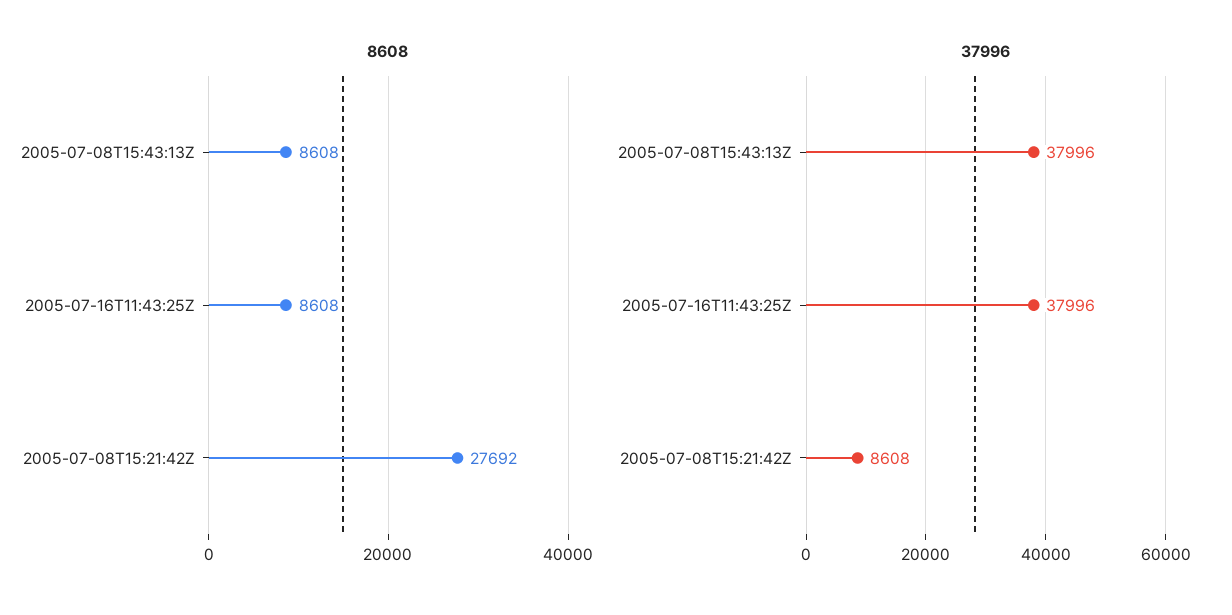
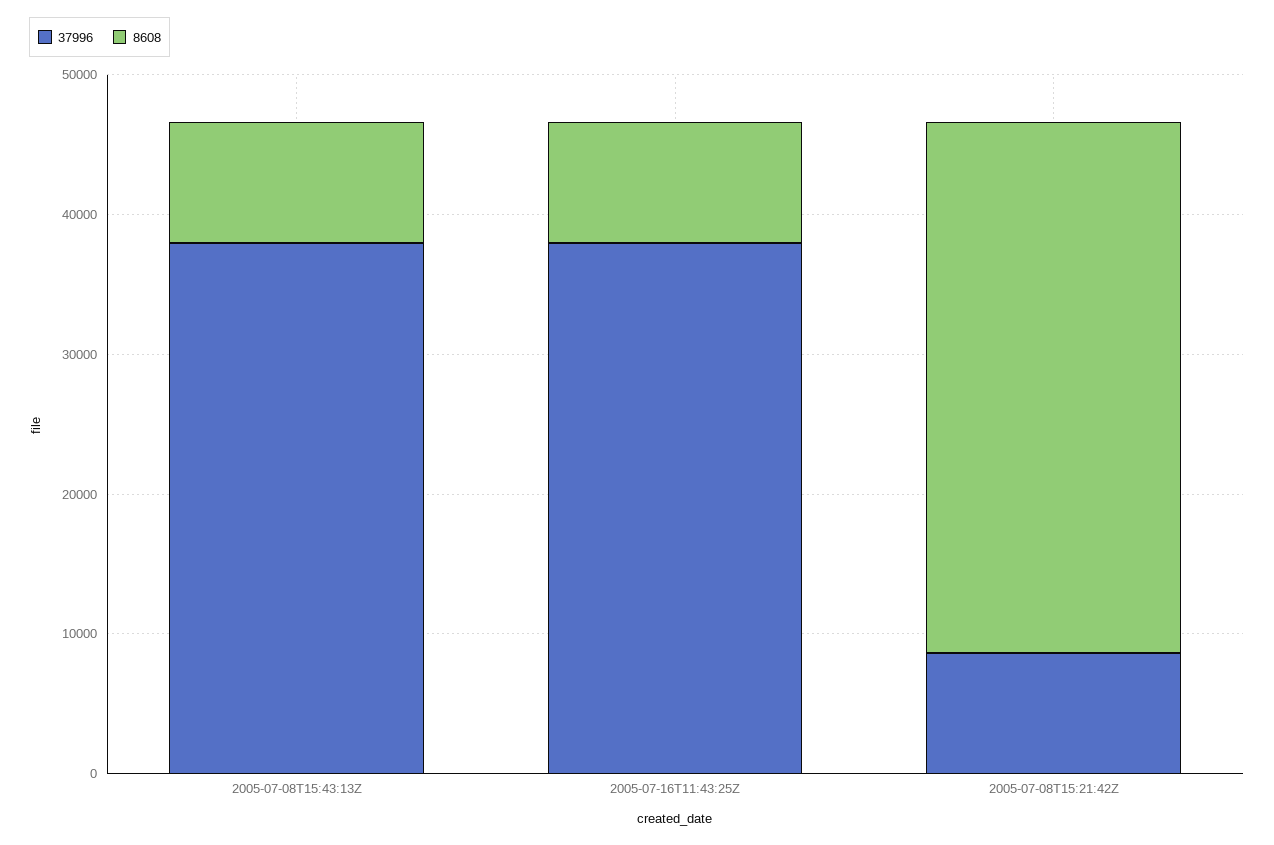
  {
    "8608": {
      "2005-07-08T15:43:13Z": 8608,
      "2005-07-16T11:43:25Z": 8608,
-     "2005-07-08T15:21:42Z": 27692
+     "2005-07-08T15:21:42Z": 38000
    },
    "37996": {
      "2005-07-08T15:43:13Z": 37996,
      "2005-07-16T11:43:25Z": 37996,
      "2005-07-08T15:21:42Z": 8608
    }
  }

